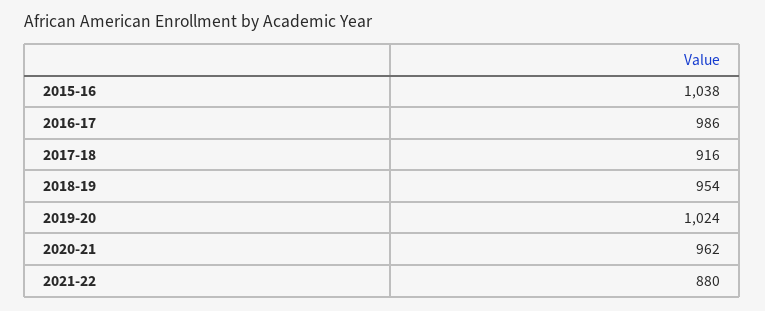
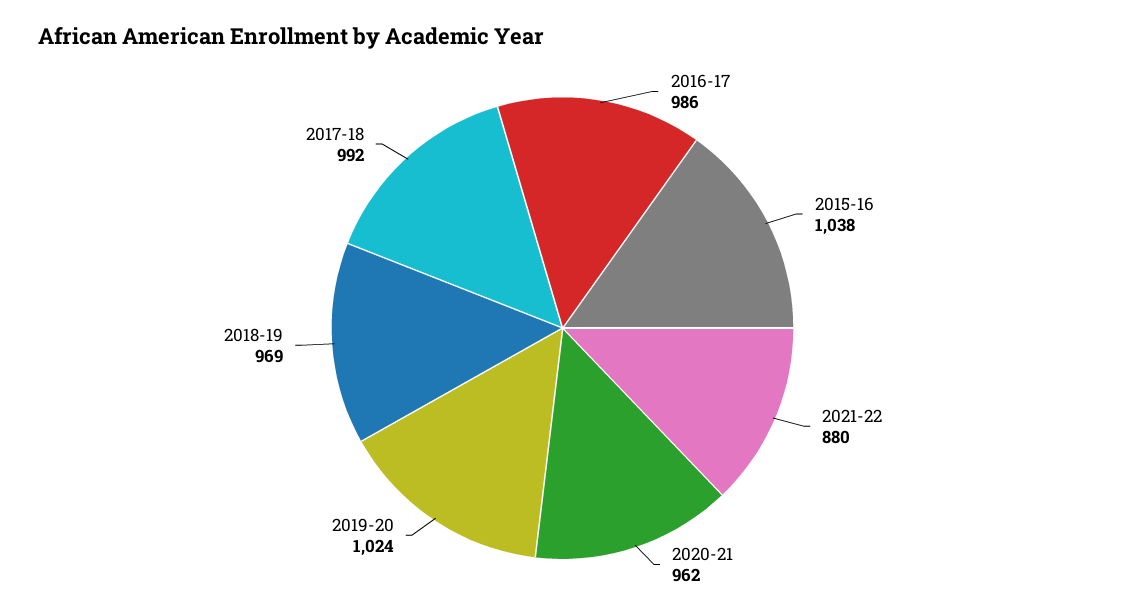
  {
    "2015-16": 1038,
    "2016-17": 986,
-   "2017-18": 916,
+   "2017-18": 992,
-   "2018-19": 954,
+   "2018-19": 969,
    "2019-20": 1024,
    "2020-21": 962,
    "2021-22": 880
  }

